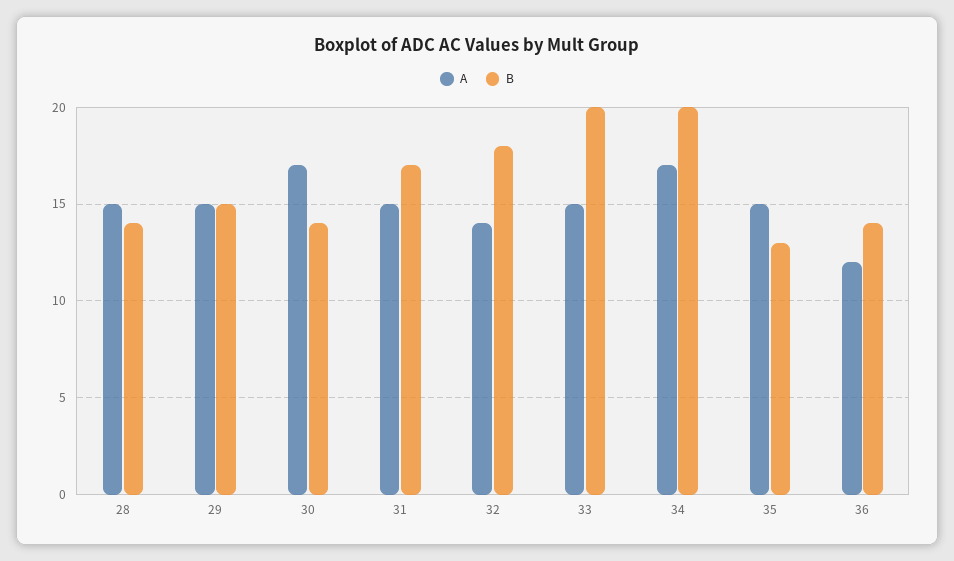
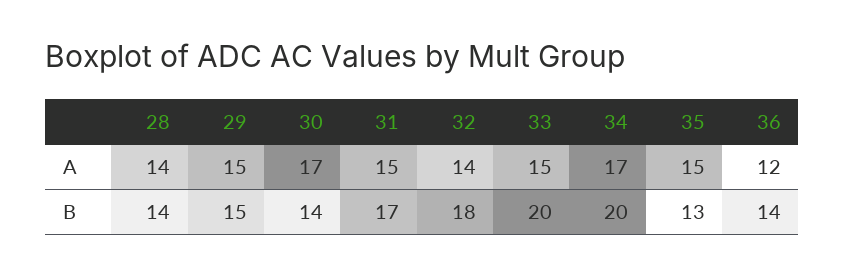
  {
    "A": {
-     "28": 15,
+     "28": 14,
      "29": 15,
      "30": 17,
      "31": 15,
      "32": 14,
      "33": 15,
      "34": 17,
      "35": 15,
      "36": 12
    },
    "B": {
      "28": 14,
      "29": 15,
      "30": 14,
      "31": 17,
      "32": 18,
      "33": 20,
      "34": 20,
      "35": 13,
      "36": 14
    }
  }

